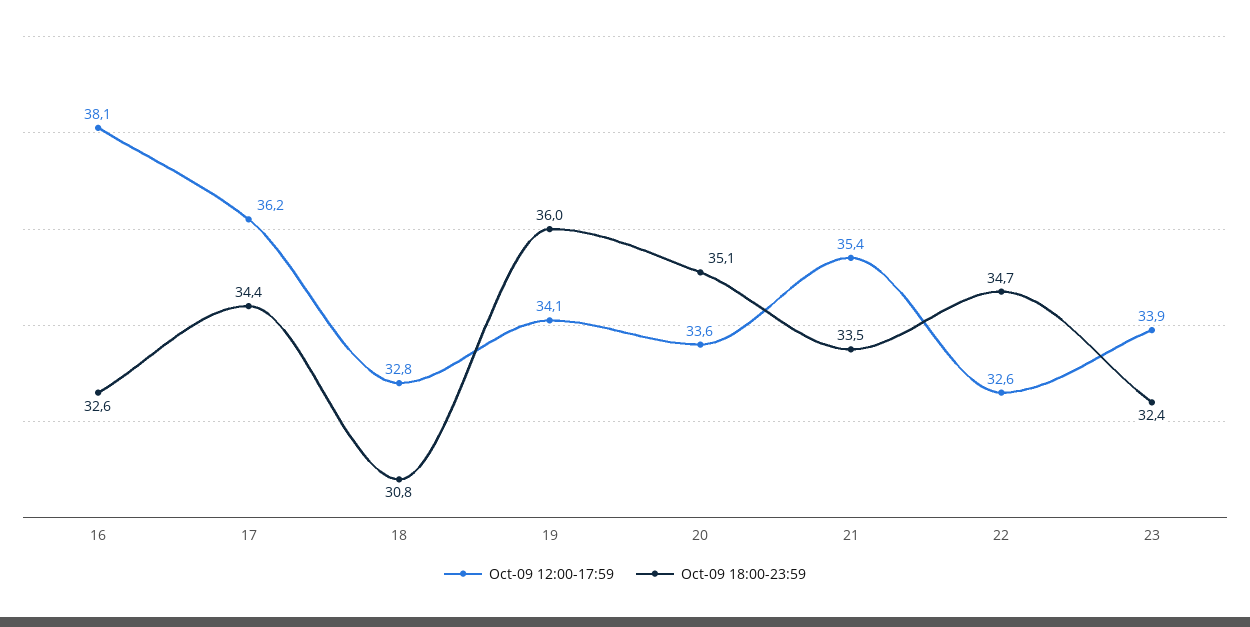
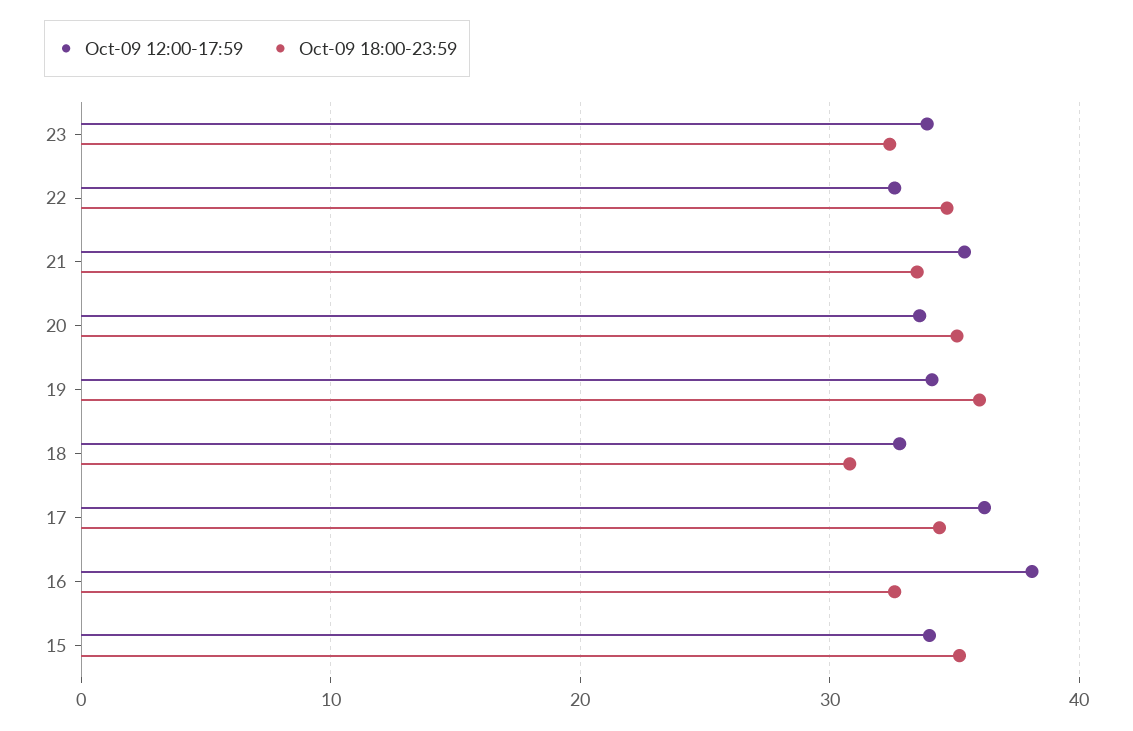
  {
    "Oct-09 12:00-17:59": {
      "16": 38.1,
      "17": 36.2,
      "18": 32.8,
      "19": 34.1,
      "20": 33.6,
      "21": 35.4,
      "22": 32.6,
-     "23": 33.9
+     "23": 33.9,
+     "15": 34
    },
    "Oct-09 18:00-23:59": {
      "16": 32.6,
      "17": 34.4,
      "18": 30.8,
      "19": 36,
      "20": 35.1,
      "21": 33.5,
      "22": 34.7,
-     "23": 32.4
+     "23": 32.4,
+     "15": 35
    }
  }

